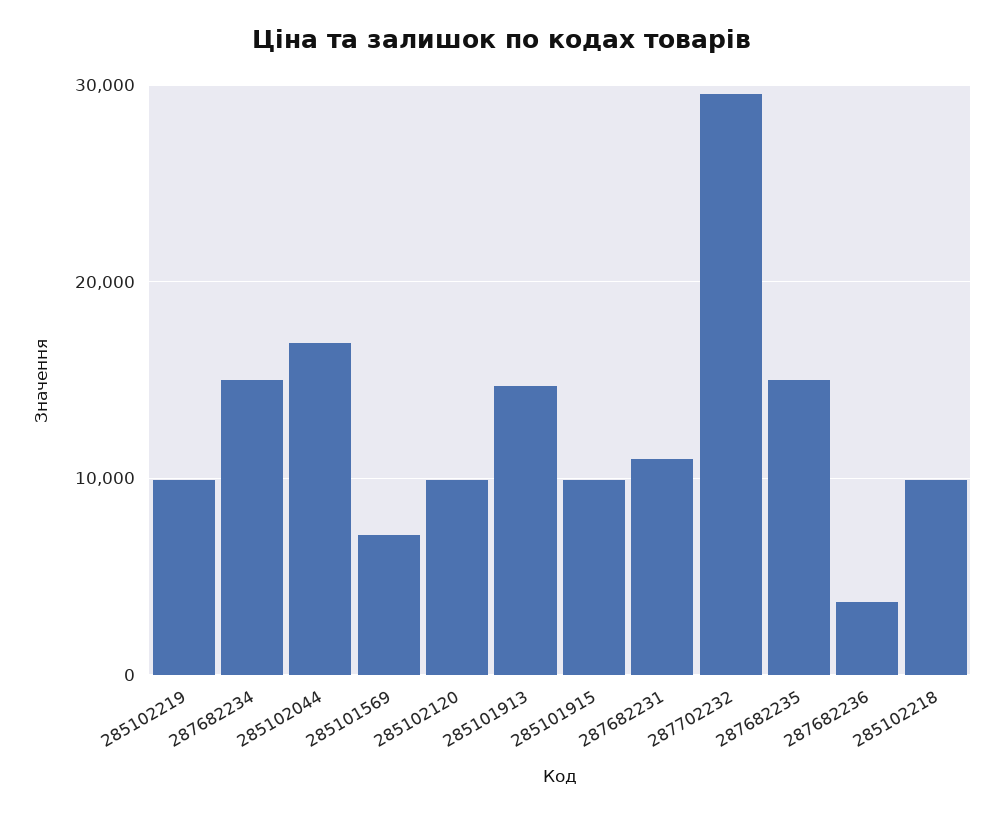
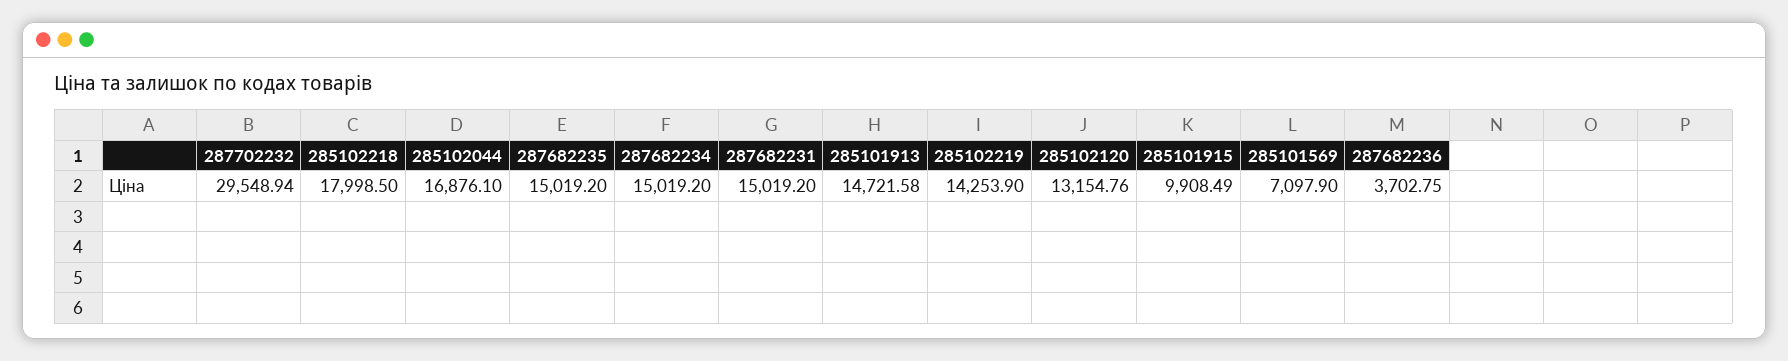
  {
-   "285102219": 10000,
+   "285102219": 14253.9,
    "287682234": 15019.2,
    "285102044": 16876.1,
    "285101569": 7097.9,
-   "285102120": 10000,
+   "285102120": 13154.76,
    "285101913": 14721.58,
    "285101915": 9908.49,
-   "287682231": 11000,
+   "287682231": 15019.2,
    "287702232": 29548.94,
    "287682235": 15019.2,
    "287682236": 3702.75,
-   "285102218": 10000
+   "285102218": 17998.5
  }

